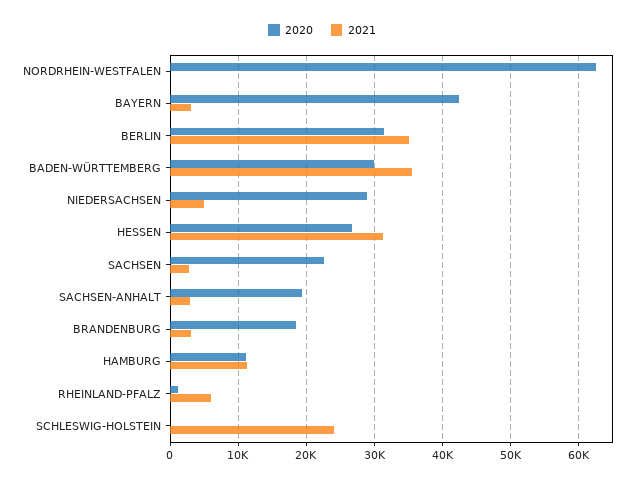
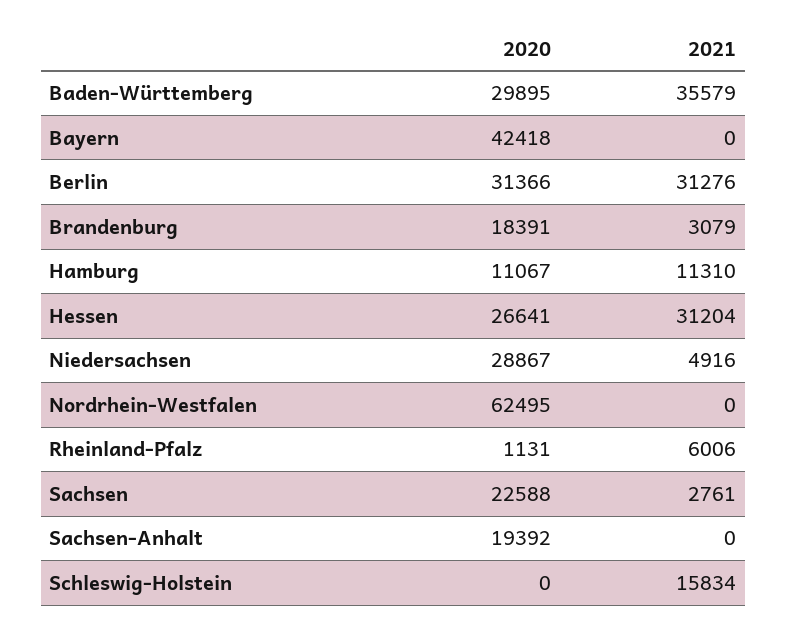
  {
    "2020": {
      "NORDRHEIN-WESTFALEN": 62495,
      "BAYERN": 42418,
      "BERLIN": 31366,
      "BADEN-WÜRTTEMBERG": 29895,
      "NIEDERSACHSEN": 28867,
      "HESSEN": 26641,
      "SACHSEN": 22588,
      "SACHSEN-ANHALT": 19392,
      "BRANDENBURG": 18391,
      "HAMBURG": 11067,
      "RHEINLAND-PFALZ": 1131,
      "SCHLESWIG-HOLSTEIN": 0
    },
    "2021": {
      "NORDRHEIN-WESTFALEN": 0,
-     "BAYERN": 3000,
+     "BAYERN": 0,
-     "BERLIN": 35000,
+     "BERLIN": 31276,
      "BADEN-WÜRTTEMBERG": 35579,
      "NIEDERSACHSEN": 4916,
      "HESSEN": 31204,
      "SACHSEN": 2761,
-     "SACHSEN-ANHALT": 3000,
+     "SACHSEN-ANHALT": 0,
      "BRANDENBURG": 3079,
      "HAMBURG": 11310,
      "RHEINLAND-PFALZ": 6006,
-     "SCHLESWIG-HOLSTEIN": 24000
+     "SCHLESWIG-HOLSTEIN": 15834
    }
  }

